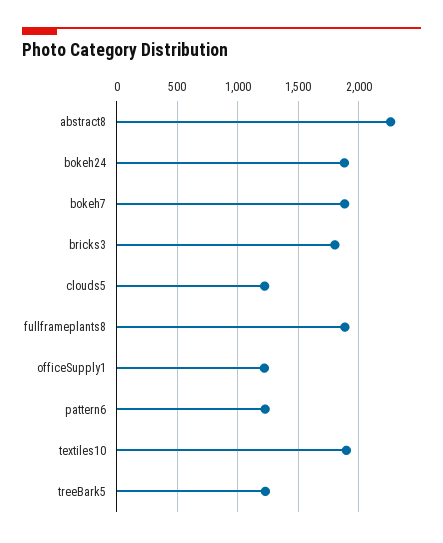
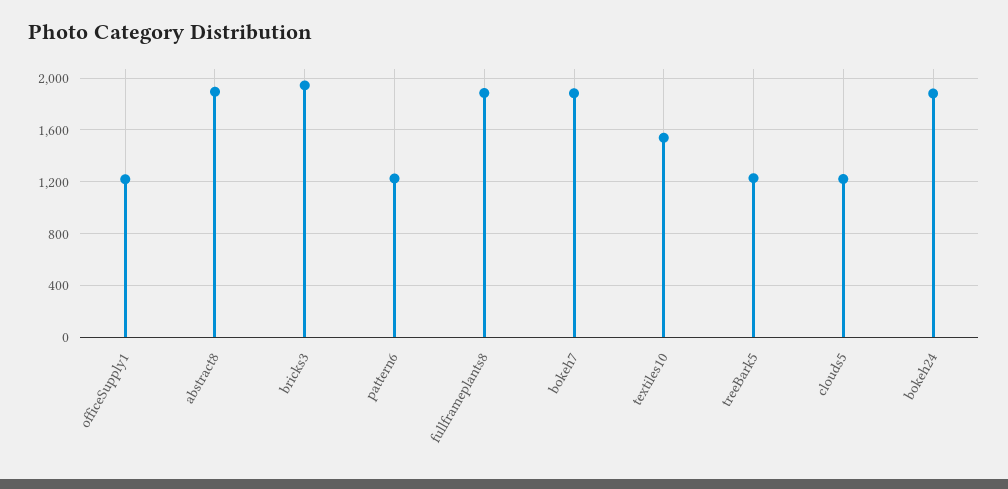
  {
-   "abstract8": 2250,
+   "abstract8": 1900,
    "bokeh24": 1900,
    "bokeh7": 1900,
-   "bricks3": 1800,
+   "bricks3": 1950,
    "clouds5": 1200,
    "fullframeplants8": 1900,
    "officeSupply1": 1200,
    "pattern6": 1250,
-   "textiles10": 1900,
+   "textiles10": 1550,
    "treeBark5": 1250
  }

